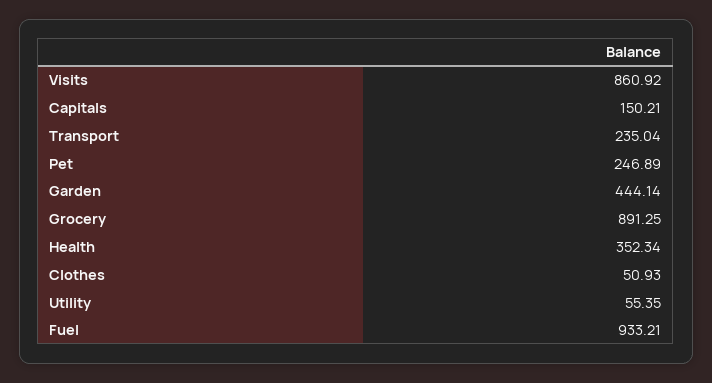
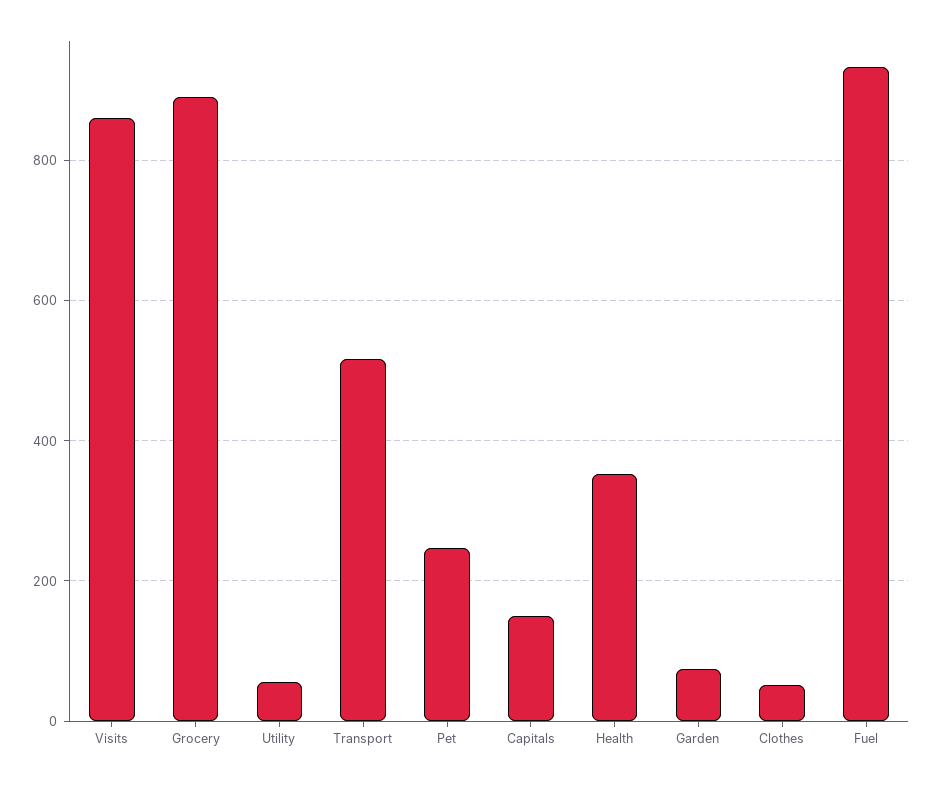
  {
    "Visits": 860.92,
    "Capitals": 150.21,
-   "Transport": 235.04,
+   "Transport": 520,
    "Pet": 246.89,
-   "Garden": 444.14,
+   "Garden": 80,
    "Grocery": 891.25,
    "Health": 352.34,
    "Clothes": 50.93,
    "Utility": 55.35,
    "Fuel": 933.21
  }

